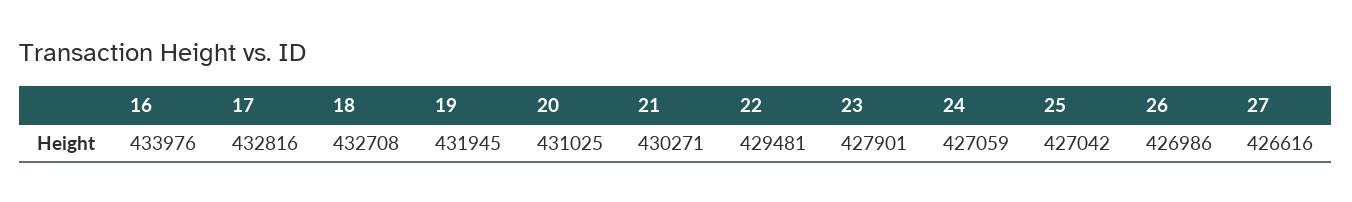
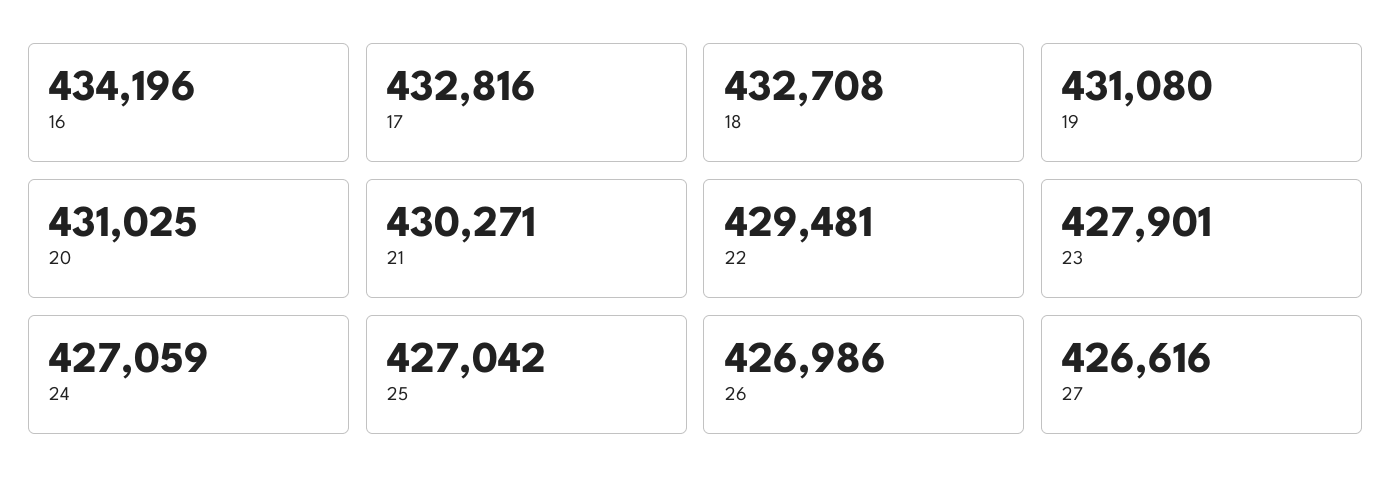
  {
-   "16": 433976,
+   "16": 434196,
    "17": 432816,
    "18": 432708,
-   "19": 431945,
+   "19": 431080,
    "20": 431025,
    "21": 430271,
    "22": 429481,
    "23": 427901,
    "24": 427059,
    "25": 427042,
    "26": 426986,
    "27": 426616
  }

